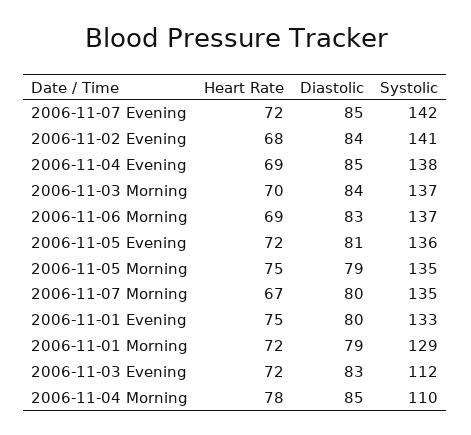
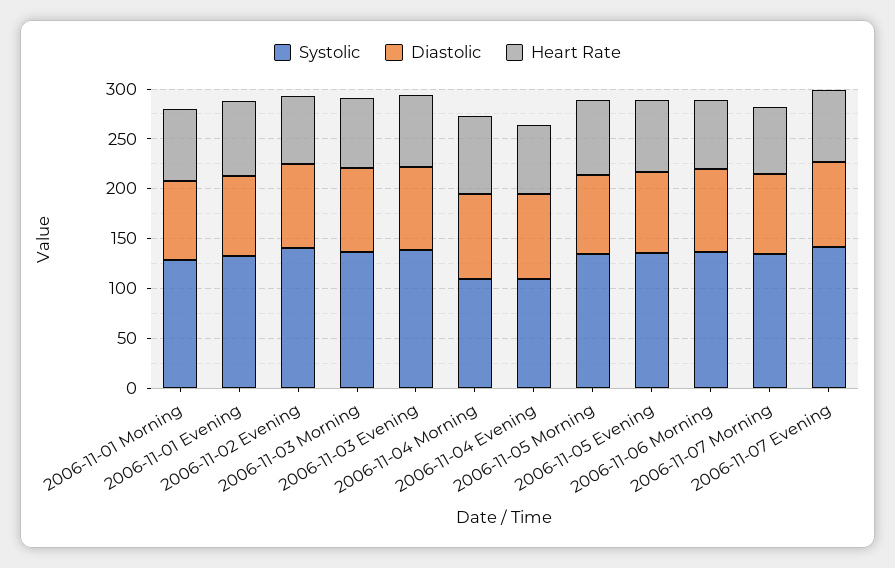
  {
    "Heart Rate": {
      "2006-11-07 Evening": 72,
      "2006-11-02 Evening": 68,
      "2006-11-04 Evening": 69,
      "2006-11-03 Morning": 70,
      "2006-11-06 Morning": 69,
      "2006-11-05 Evening": 72,
      "2006-11-05 Morning": 75,
      "2006-11-07 Morning": 67,
      "2006-11-01 Evening": 75,
      "2006-11-01 Morning": 72,
      "2006-11-03 Evening": 72,
      "2006-11-04 Morning": 78
    },
    "Diastolic": {
      "2006-11-07 Evening": 85,
      "2006-11-02 Evening": 84,
      "2006-11-04 Evening": 85,
      "2006-11-03 Morning": 84,
      "2006-11-06 Morning": 83,
      "2006-11-05 Evening": 81,
      "2006-11-05 Morning": 79,
      "2006-11-07 Morning": 80,
      "2006-11-01 Evening": 80,
      "2006-11-01 Morning": 79,
      "2006-11-03 Evening": 83,
      "2006-11-04 Morning": 85
    },
    "Systolic": {
      "2006-11-07 Evening": 142,
      "2006-11-02 Evening": 141,
-     "2006-11-04 Evening": 138,
+     "2006-11-04 Evening": 110,
      "2006-11-03 Morning": 137,
      "2006-11-06 Morning": 137,
      "2006-11-05 Evening": 136,
      "2006-11-05 Morning": 135,
      "2006-11-07 Morning": 135,
      "2006-11-01 Evening": 133,
      "2006-11-01 Morning": 129,
-     "2006-11-03 Evening": 112,
+     "2006-11-03 Evening": 140,
      "2006-11-04 Morning": 110
    }
  }

